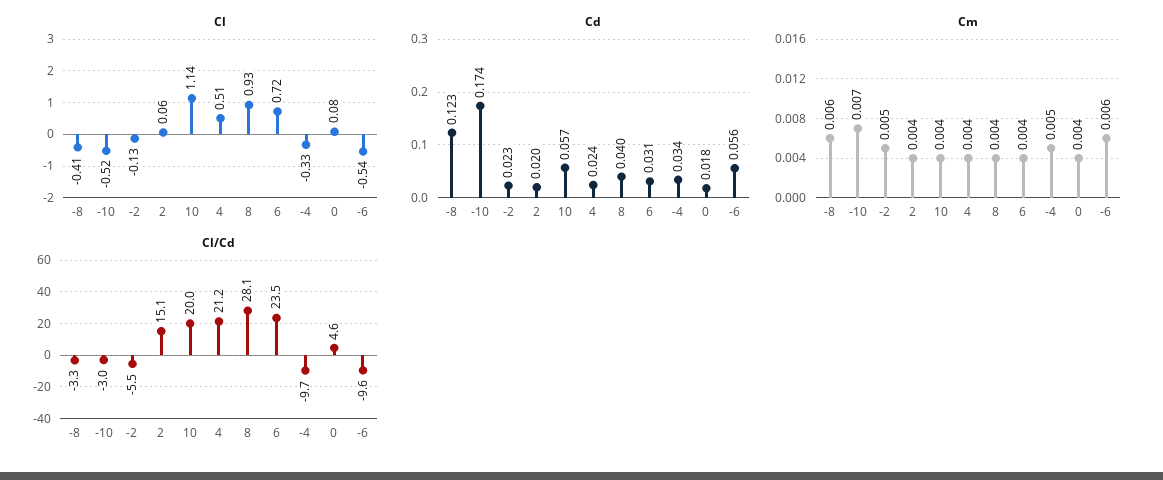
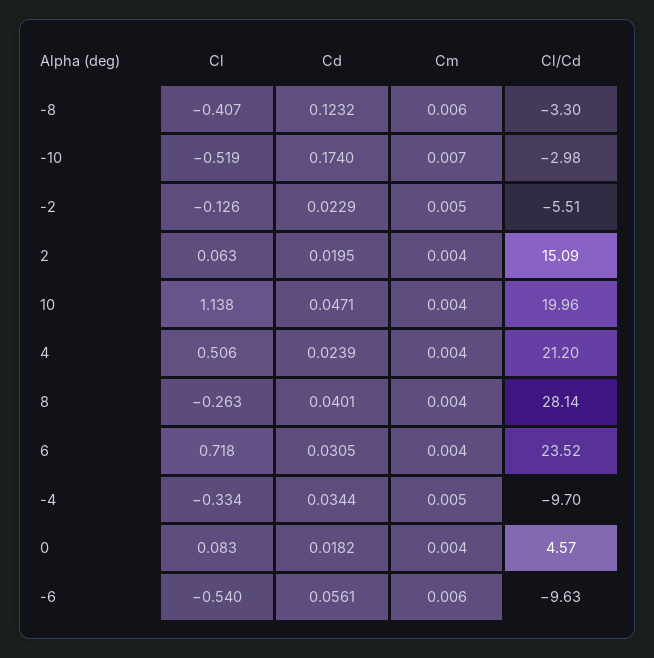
  {
    "Cl": {
      "-8": -0.407,
      "-10": -0.519,
      "-2": -0.126,
      "2": 0.063,
      "10": 1.138,
      "4": 0.506,
-     "8": 0.93,
+     "8": -0.263,
      "6": 0.718,
      "-4": -0.334,
      "0": 0.083,
      "-6": -0.54
    },
    "Cd": {
      "-8": 0.1232,
      "-10": 0.174,
      "-2": 0.0229,
      "2": 0.0195,
-     "10": 0.057,
+     "10": 0.0471,
      "4": 0.0239,
      "8": 0.0401,
      "6": 0.0305,
      "-4": 0.0344,
      "0": 0.0182,
      "-6": 0.0561
    },
    "Cm": {
      "-8": 0.006,
      "-10": 0.007,
      "-2": 0.005,
      "2": 0.004,
      "10": 0.004,
      "4": 0.004,
      "8": 0.004,
      "6": 0.004,
      "-4": 0.005,
      "0": 0.004,
      "-6": 0.006
    },
    "Cl/Cd": {
      "-8": -3.3,
      "-10": -2.98,
      "-2": -5.51,
      "2": 15.09,
      "10": 19.96,
      "4": 21.2,
      "8": 28.14,
      "6": 23.52,
      "-4": -9.7,
      "0": 4.57,
      "-6": -9.63
    }
  }

